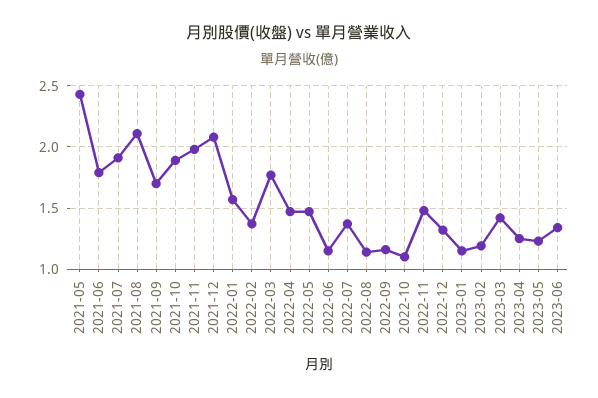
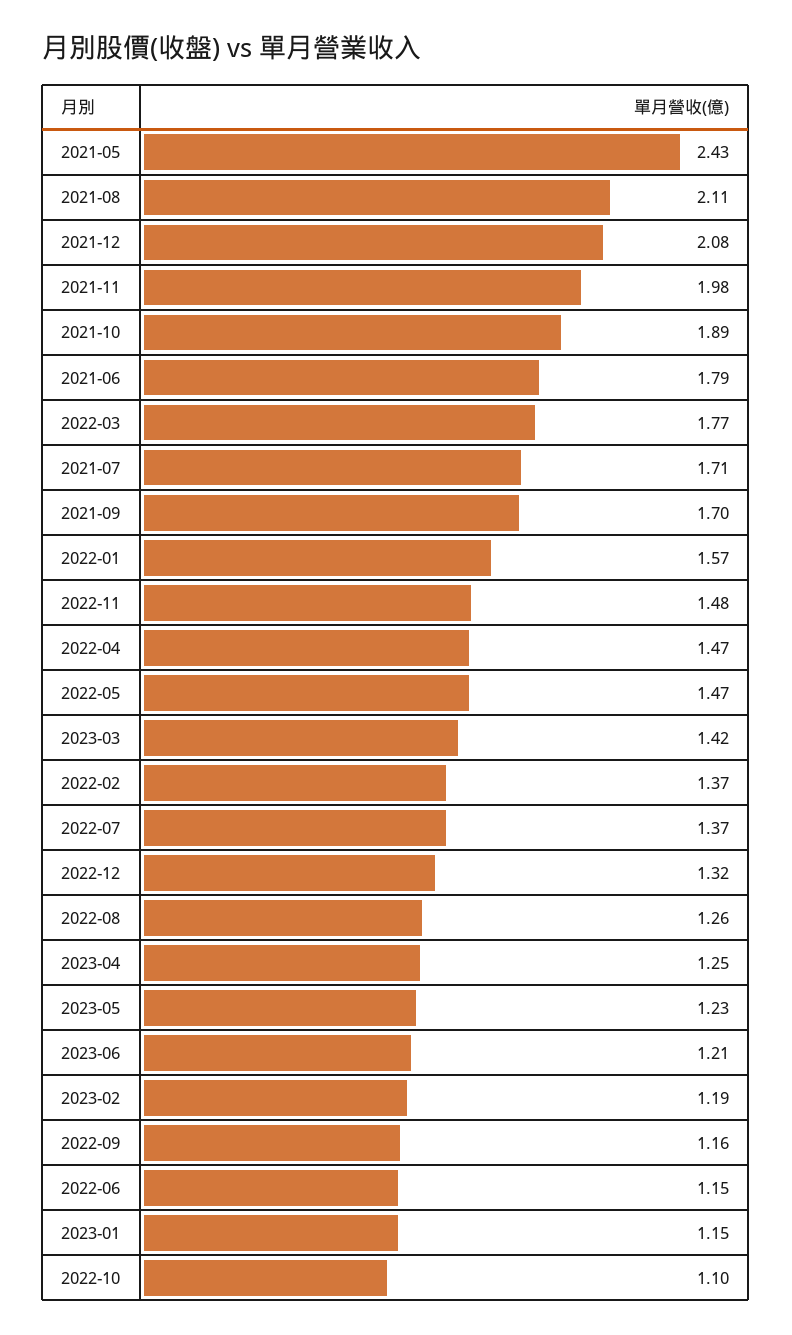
  {
    "2021-05": 2.43,
    "2021-06": 1.79,
-   "2021-07": 1.9,
+   "2021-07": 1.71,
    "2021-08": 2.11,
    "2021-09": 1.7,
    "2021-10": 1.89,
    "2021-11": 1.98,
    "2021-12": 2.08,
    "2022-01": 1.57,
    "2022-02": 1.37,
    "2022-03": 1.77,
    "2022-04": 1.47,
    "2022-05": 1.47,
    "2022-06": 1.15,
    "2022-07": 1.37,
-   "2022-08": 1.15,
+   "2022-08": 1.26,
    "2022-09": 1.16,
    "2022-10": 1.1,
    "2022-11": 1.48,
    "2022-12": 1.32,
    "2023-01": 1.15,
    "2023-02": 1.19,
    "2023-03": 1.42,
    "2023-04": 1.25,
    "2023-05": 1.23,
-   "2023-06": 1.35
+   "2023-06": 1.21
  }

